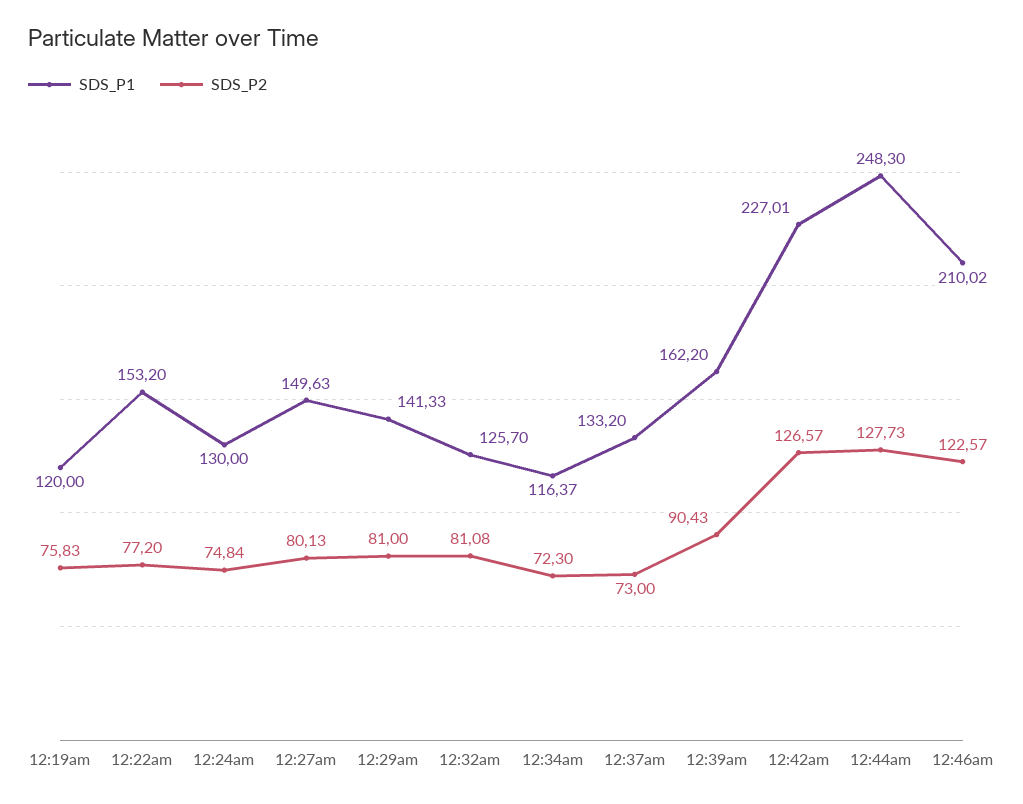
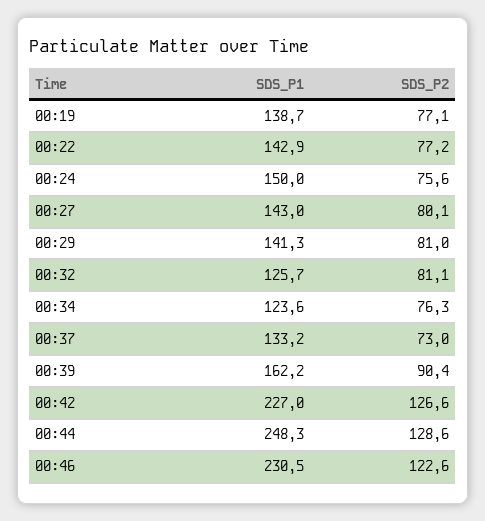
  {
    "SDS_P1": {
-     "12:19am": 120,
+     "12:19am": 138.7,
-     "12:22am": 153.2,
+     "12:22am": 142.9,
-     "12:24am": 130,
+     "12:24am": 150,
-     "12:27am": 149.63,
+     "12:27am": 143,
      "12:29am": 141.33,
      "12:32am": 125.7,
-     "12:34am": 116.37,
+     "12:34am": 123.6,
      "12:37am": 133.2,
      "12:39am": 162.2,
      "12:42am": 227.01,
      "12:44am": 248.3,
-     "12:46am": 210.02
+     "12:46am": 230.5
    },
    "SDS_P2": {
-     "12:19am": 75.83,
+     "12:19am": 77.1,
      "12:22am": 77.2,
-     "12:24am": 74.84,
+     "12:24am": 75.6,
      "12:27am": 80.13,
      "12:29am": 81,
      "12:32am": 81.08,
-     "12:34am": 72.3,
+     "12:34am": 76.3,
      "12:37am": 73,
      "12:39am": 90.43,
      "12:42am": 126.57,
-     "12:44am": 127.73,
+     "12:44am": 128.6,
      "12:46am": 122.57
    }
  }

